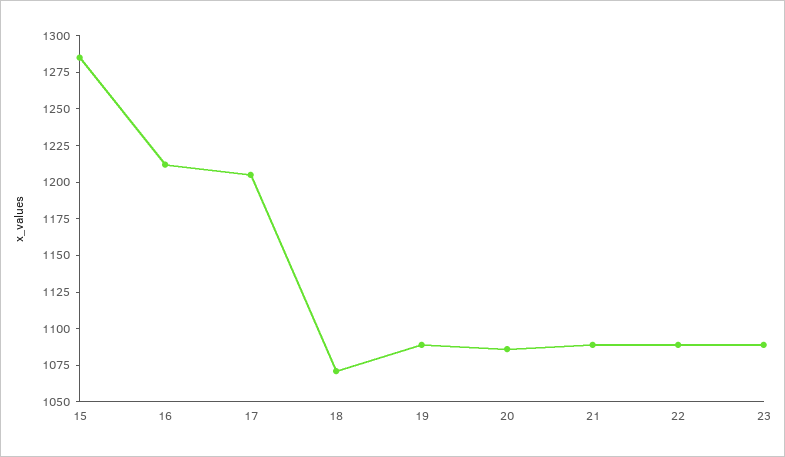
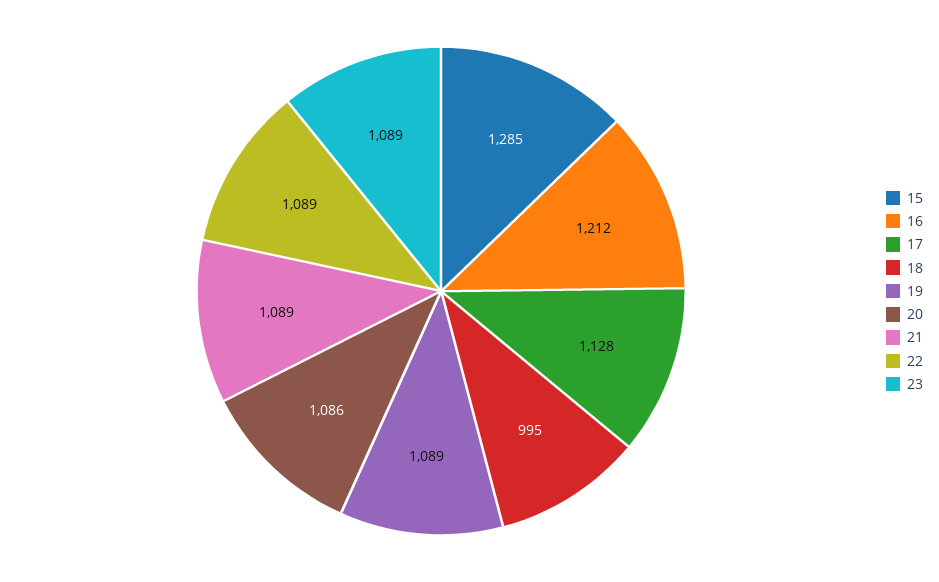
  {
    "15": 1285,
    "16": 1212,
-   "17": 1200,
+   "17": 1128,
-   "18": 1075,
+   "18": 995,
    "19": 1089,
    "20": 1086,
    "21": 1089,
    "22": 1089,
    "23": 1089
  }

